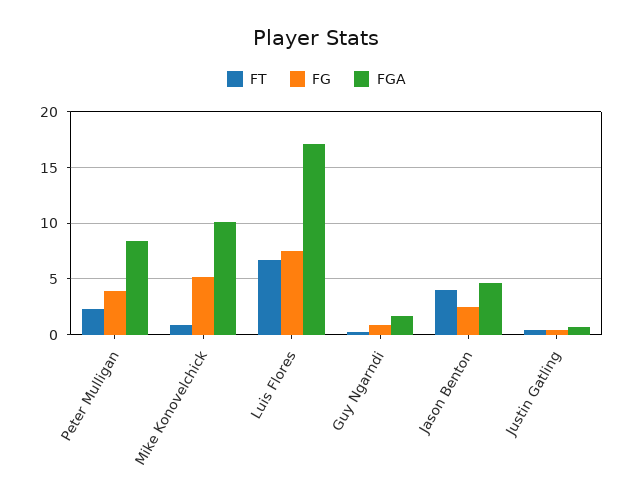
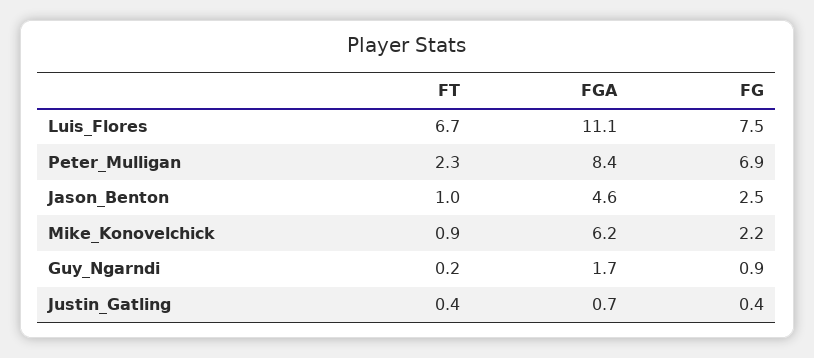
  {
    "FT": {
      "Peter Mulligan": 2.3,
      "Mike Konovelchick": 0.9,
      "Luis Flores": 6.7,
      "Guy Ngarndi": 0.2,
-     "Jason Benton": 4,
+     "Jason Benton": 1,
      "Justin Gatling": 0.4
    },
    "FG": {
-     "Peter Mulligan": 4,
+     "Peter Mulligan": 6.9,
-     "Mike Konovelchick": 5,
+     "Mike Konovelchick": 2.2,
      "Luis Flores": 7.5,
      "Guy Ngarndi": 0.9,
      "Jason Benton": 2.5,
      "Justin Gatling": 0.4
    },
    "FGA": {
      "Peter Mulligan": 8.4,
-     "Mike Konovelchick": 10,
+     "Mike Konovelchick": 6.2,
-     "Luis Flores": 17,
+     "Luis Flores": 11.1,
      "Guy Ngarndi": 1.7,
      "Jason Benton": 4.6,
      "Justin Gatling": 0.7
    }
  }

